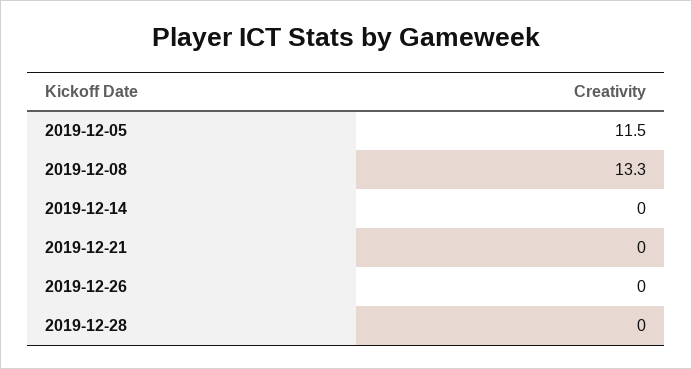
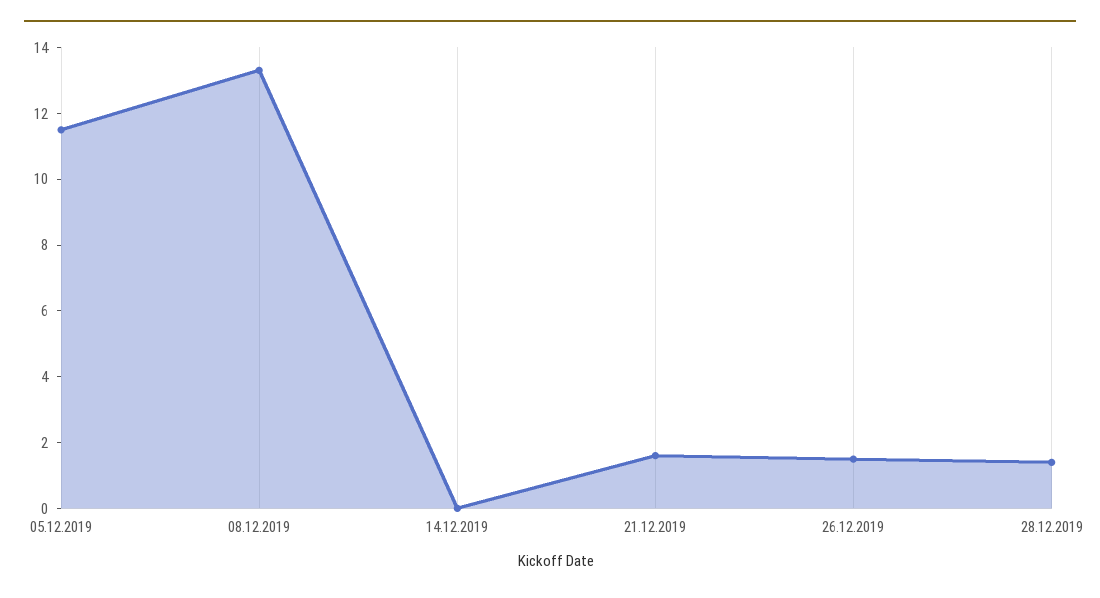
  {
    "2019-12-05": 11.5,
    "2019-12-08": 13.3,
    "2019-12-14": 0,
-   "2019-12-21": 0,
+   "2019-12-21": 1.5,
-   "2019-12-26": 0,
+   "2019-12-26": 1.5,
-   "2019-12-28": 0
+   "2019-12-28": 1.5
  }

